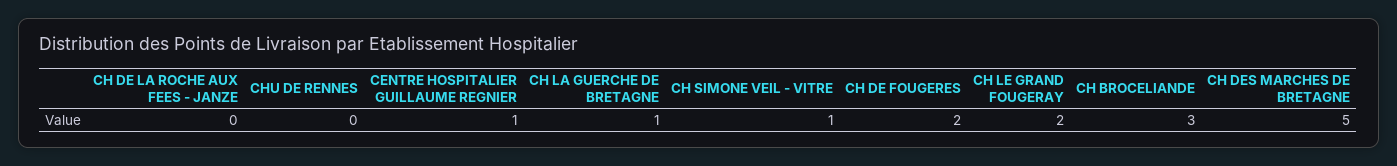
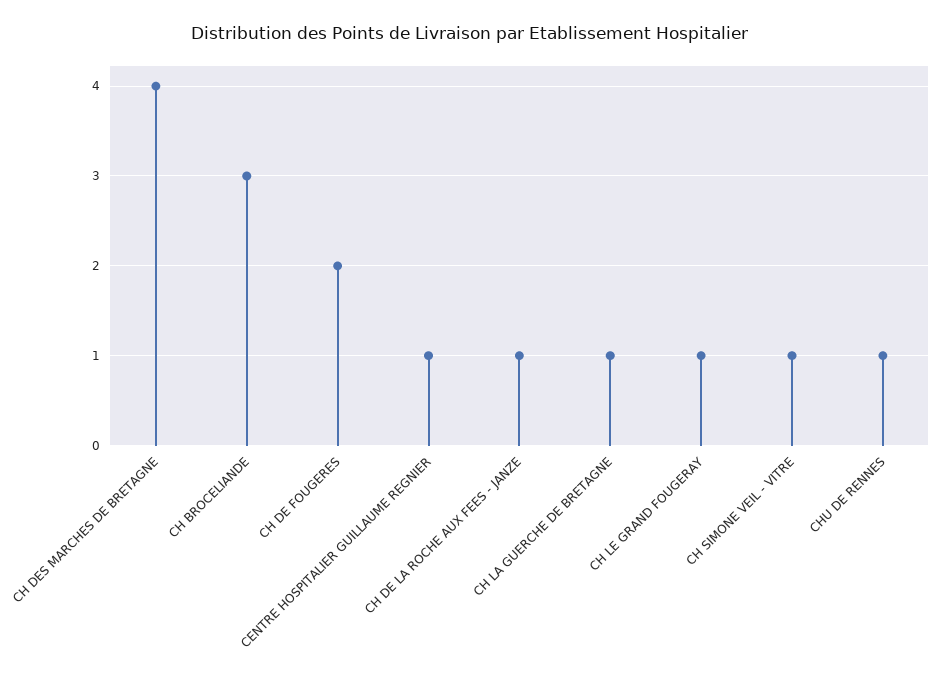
  {
-   "CH DE LA ROCHE AUX FEES - JANZE": 0,
+   "CH DE LA ROCHE AUX FEES - JANZE": 1,
-   "CHU DE RENNES": 0,
+   "CHU DE RENNES": 1,
    "CENTRE HOSPITALIER GUILLAUME REGNIER": 1,
    "CH LA GUERCHE DE BRETAGNE": 1,
    "CH SIMONE VEIL - VITRE": 1,
    "CH DE FOUGERES": 2,
-   "CH LE GRAND FOUGERAY": 2,
+   "CH LE GRAND FOUGERAY": 1,
    "CH BROCELIANDE": 3,
-   "CH DES MARCHES DE BRETAGNE": 5
+   "CH DES MARCHES DE BRETAGNE": 4
  }

